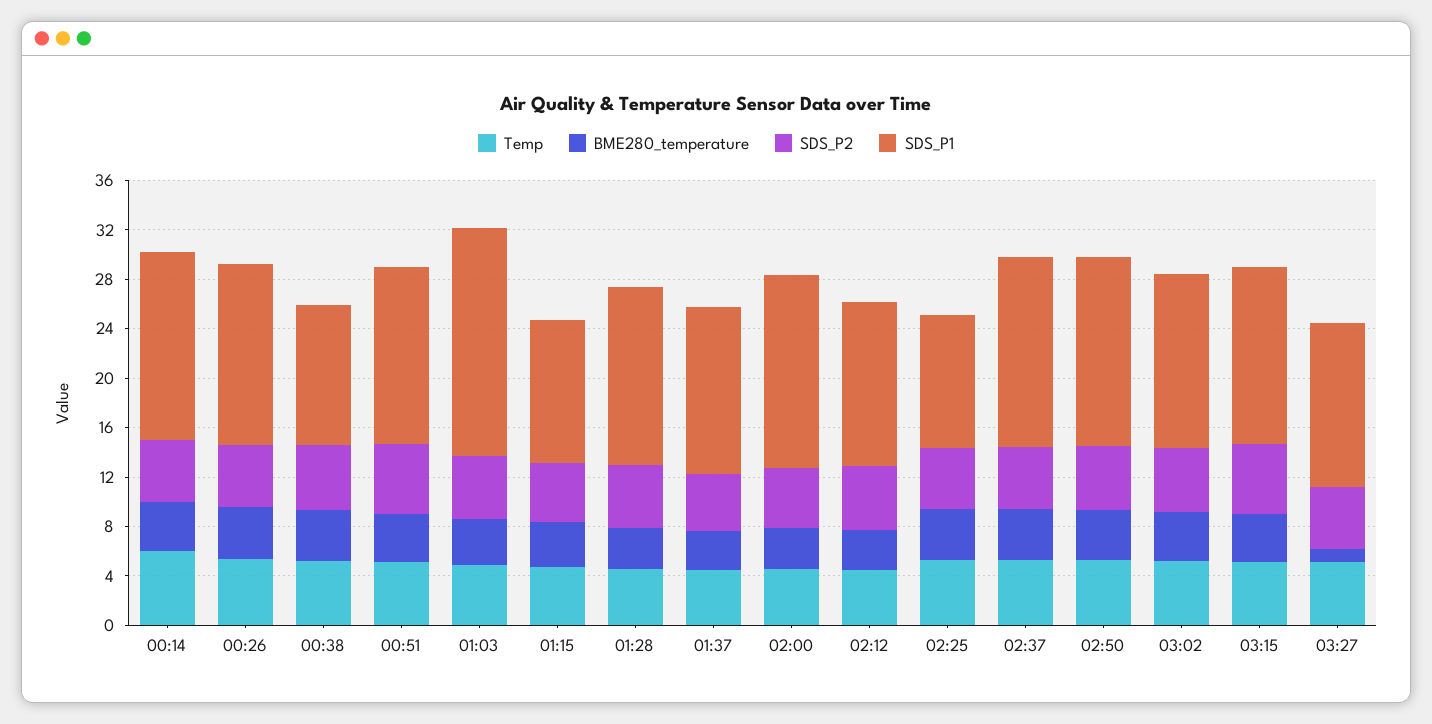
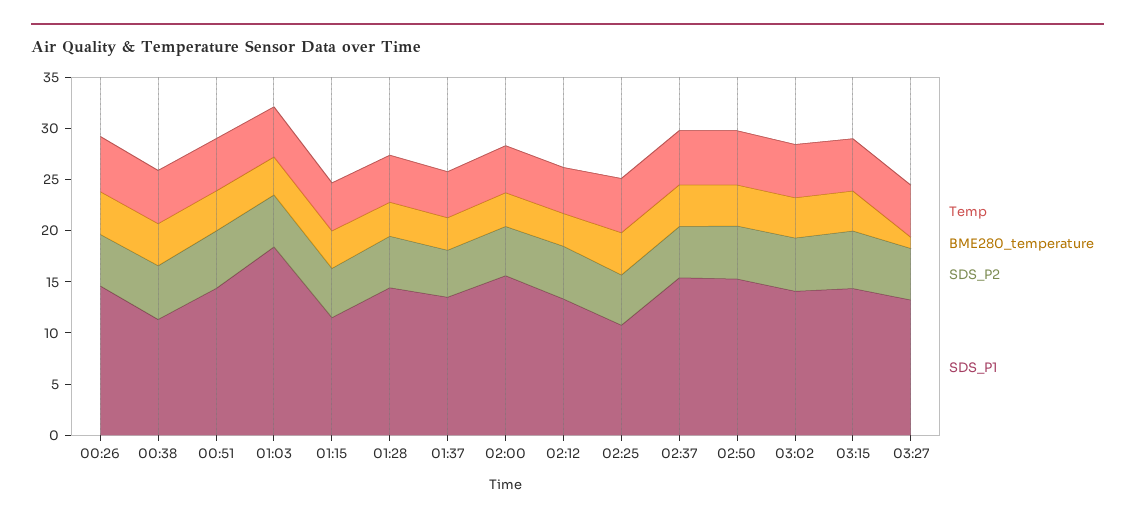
  {
    "Temp": {
-     "00:14": 6,
      "00:26": 5,
      "00:38": 5,
      "00:51": 5,
      "01:03": 5,
      "01:15": 5,
      "01:28": 5,
      "01:37": 5,
      "02:00": 5,
      "02:12": 5,
      "02:25": 5,
      "02:37": 5,
      "02:50": 5,
      "03:02": 5,
      "03:15": 5,
      "03:27": 5
    },
    "BME280_temperature": {
-     "00:14": 4,
      "00:26": 4,
      "00:38": 4,
      "00:51": 4,
      "01:03": 4,
      "01:15": 4,
      "01:28": 3,
      "01:37": 3,
      "02:00": 3,
      "02:12": 3,
      "02:25": 4,
      "02:37": 4,
      "02:50": 4,
      "03:02": 4,
      "03:15": 4,
      "03:27": 1
    },
    "SDS_P2": {
-     "00:14": 5,
      "00:26": 5,
      "00:38": 5,
      "00:51": 6,
      "01:03": 5,
      "01:15": 5,
      "01:28": 5,
      "01:37": 5,
      "02:00": 5,
      "02:12": 5,
      "02:25": 5,
      "02:37": 5,
      "02:50": 5,
      "03:02": 5,
      "03:15": 6,
      "03:27": 5
    },
    "SDS_P1": {
-     "00:14": 15,
      "00:26": 15,
      "00:38": 11,
      "00:51": 14,
      "01:03": 18,
      "01:15": 12,
      "01:28": 14,
      "01:37": 14,
      "02:00": 16,
      "02:12": 13,
      "02:25": 11,
      "02:37": 15,
      "02:50": 15,
      "03:02": 14,
      "03:15": 14,
      "03:27": 13
    }
  }

